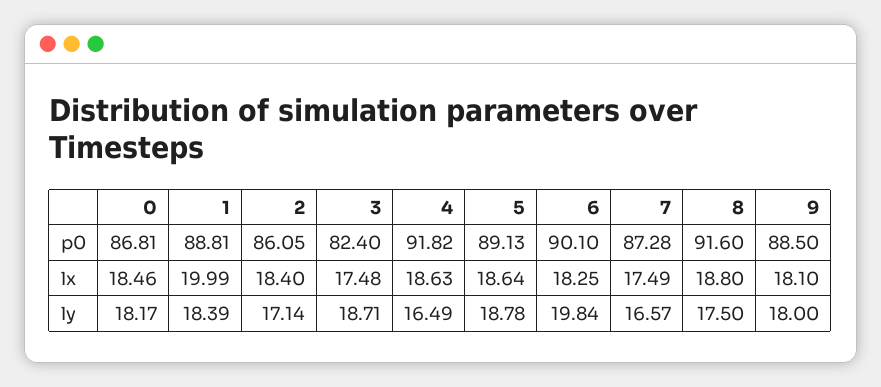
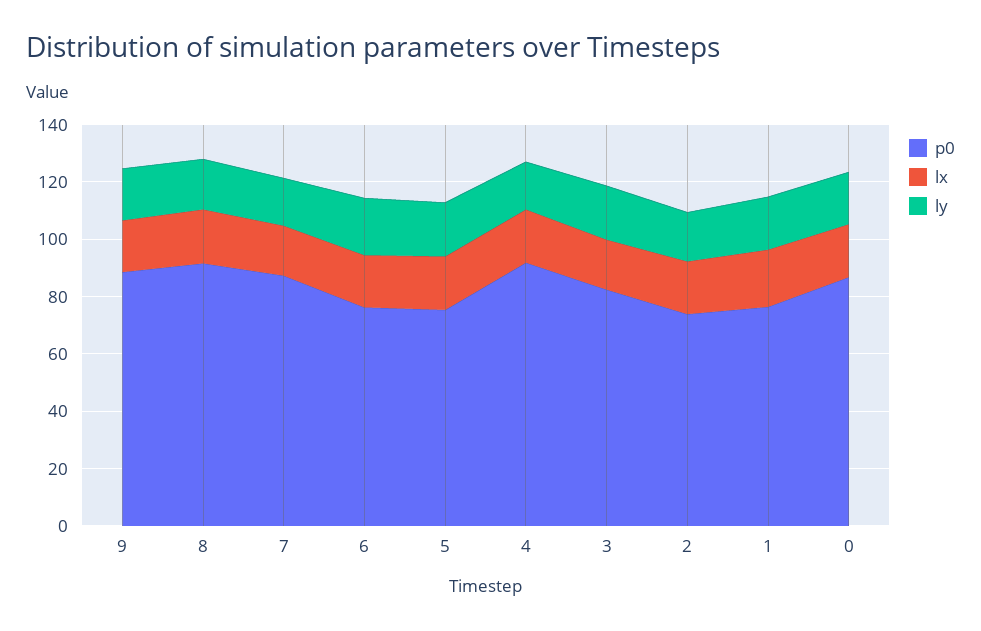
  {
    "p0": {
      "0": 86.81,
-     "1": 88.81,
+     "1": 75,
-     "2": 86.05,
+     "2": 75,
      "3": 82.4,
      "4": 91.82,
-     "5": 89.13,
+     "5": 75,
-     "6": 90.1,
+     "6": 75,
      "7": 87.28,
      "8": 91.6,
      "9": 88.5
    },
    "lx": {
      "0": 18.46,
      "1": 19.99,
      "2": 18.4,
      "3": 17.48,
      "4": 18.63,
      "5": 18.64,
      "6": 18.25,
      "7": 17.49,
      "8": 18.8,
      "9": 18.1
    },
    "ly": {
      "0": 18.17,
      "1": 18.39,
      "2": 17.14,
      "3": 18.71,
      "4": 16.49,
      "5": 18.78,
      "6": 19.84,
      "7": 16.57,
      "8": 17.5,
      "9": 18
    }
  }

